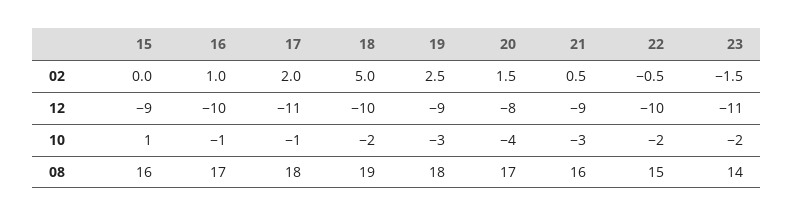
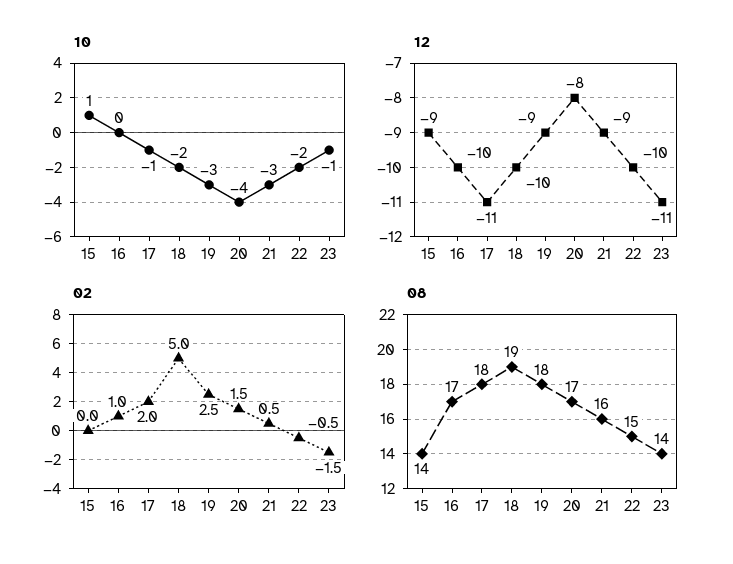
  {
    "02": {
      "15": 0,
      "16": 1,
      "17": 2,
      "18": 5,
      "19": 2.5,
      "20": 1.5,
      "21": 0.5,
      "22": -0.5,
      "23": -1.5
    },
    "12": {
      "15": -9,
      "16": -10,
      "17": -11,
      "18": -10,
      "19": -9,
      "20": -8,
      "21": -9,
      "22": -10,
      "23": -11
    },
    "10": {
      "15": 1,
-     "16": -1,
+     "16": 0,
      "17": -1,
      "18": -2,
      "19": -3,
      "20": -4,
      "21": -3,
      "22": -2,
-     "23": -2
+     "23": -1
    },
    "08": {
-     "15": 16,
+     "15": 14,
      "16": 17,
      "17": 18,
      "18": 19,
      "19": 18,
      "20": 17,
      "21": 16,
      "22": 15,
      "23": 14
    }
  }

